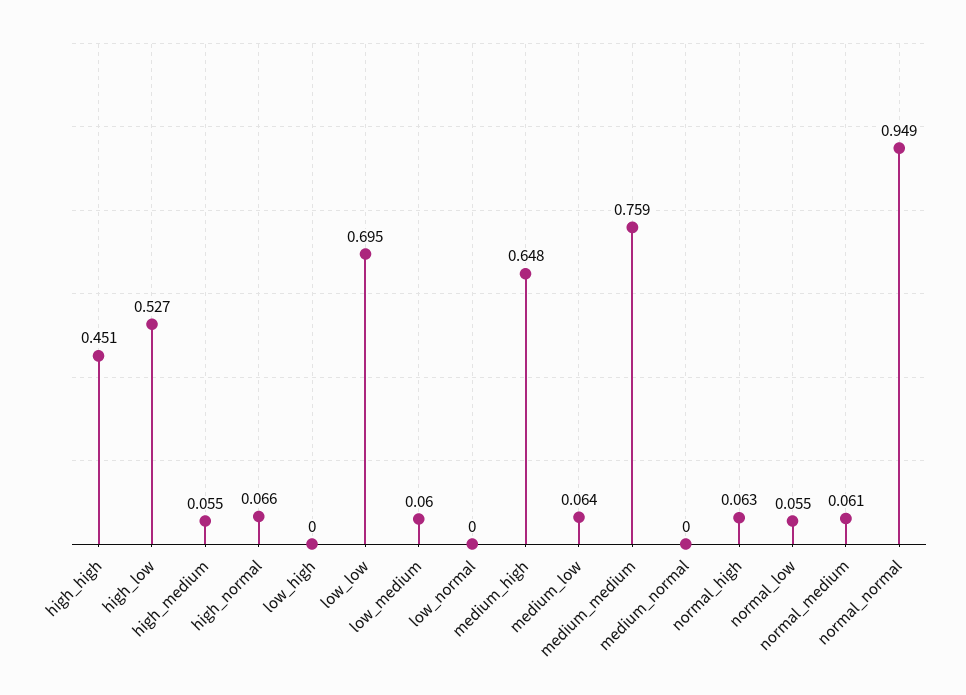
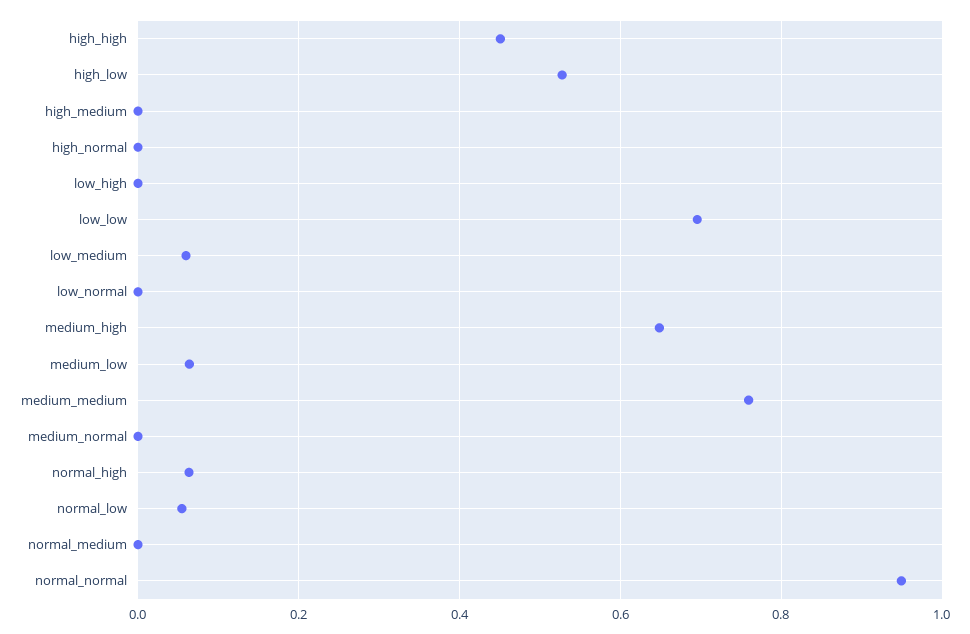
  {
    "high_high": 0.451,
    "high_low": 0.527,
-   "high_medium": 0.055,
+   "high_medium": 0,
-   "high_normal": 0.066,
+   "high_normal": 0,
    "low_high": 0,
    "low_low": 0.695,
    "low_medium": 0.06,
    "low_normal": 0,
    "medium_high": 0.648,
    "medium_low": 0.064,
    "medium_medium": 0.759,
    "medium_normal": 0,
    "normal_high": 0.063,
    "normal_low": 0.055,
-   "normal_medium": 0.061,
+   "normal_medium": 0,
    "normal_normal": 0.949
  }

